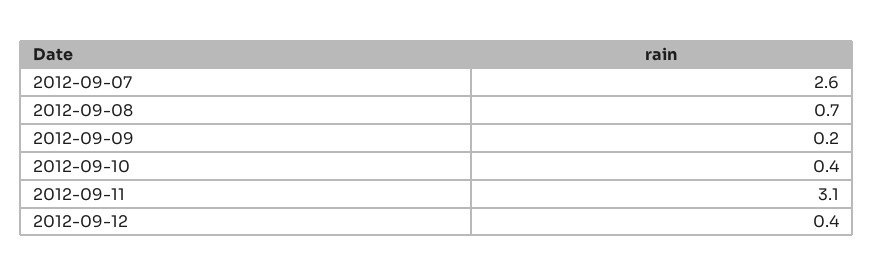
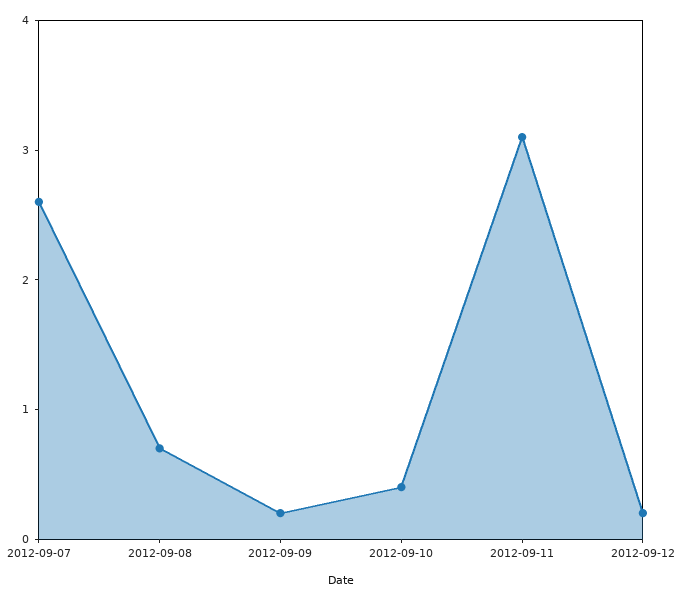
  {
    "2012-09-07": 2.6,
    "2012-09-08": 0.7,
    "2012-09-09": 0.2,
    "2012-09-10": 0.4,
    "2012-09-11": 3.1,
-   "2012-09-12": 0.4
+   "2012-09-12": 0.2
  }

